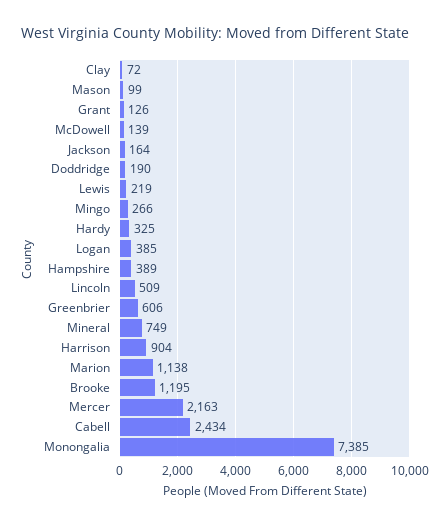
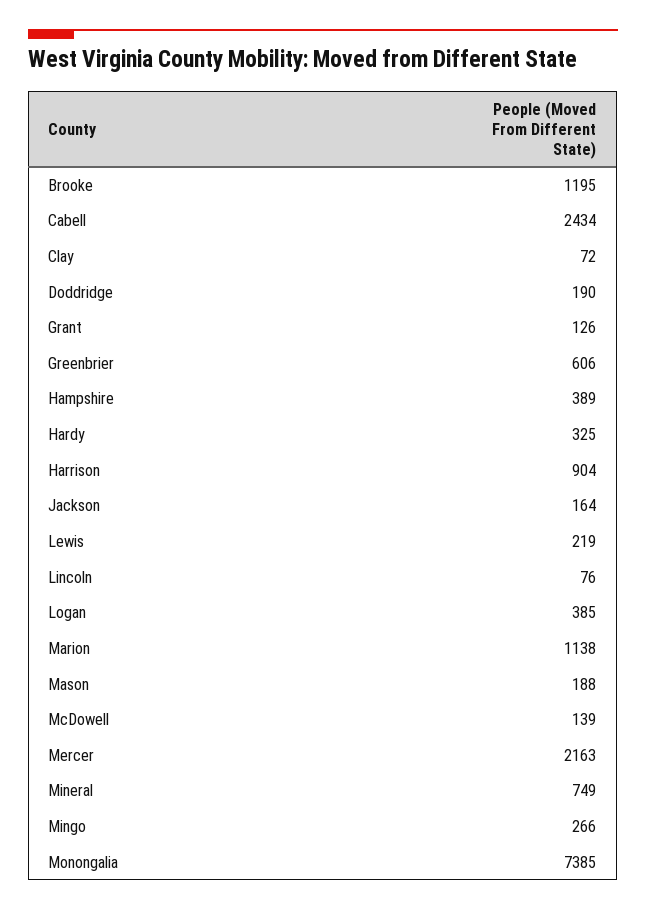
  {
    "Clay": 72,
-   "Mason": 99,
+   "Mason": 188,
    "Grant": 126,
    "McDowell": 139,
    "Jackson": 164,
    "Doddridge": 190,
    "Lewis": 219,
    "Mingo": 266,
    "Hardy": 325,
    "Logan": 385,
    "Hampshire": 389,
-   "Lincoln": 509,
+   "Lincoln": 76,
    "Greenbrier": 606,
    "Mineral": 749,
    "Harrison": 904,
    "Marion": 1138,
    "Brooke": 1195,
    "Mercer": 2163,
    "Cabell": 2434,
    "Monongalia": 7385
  }

